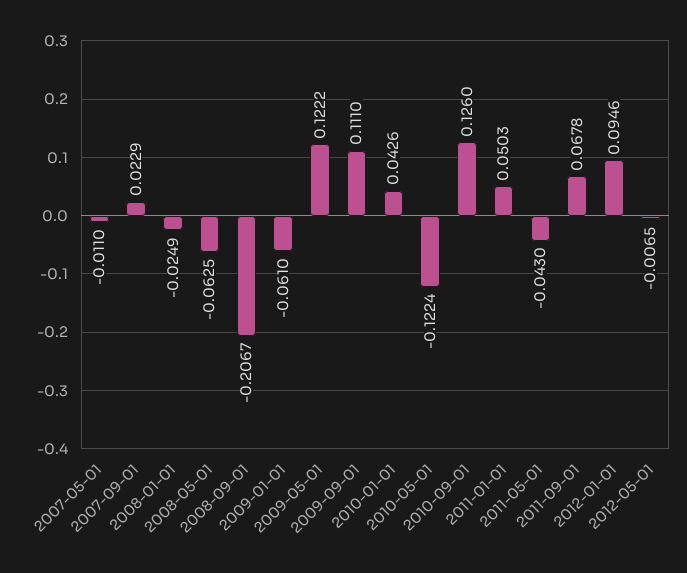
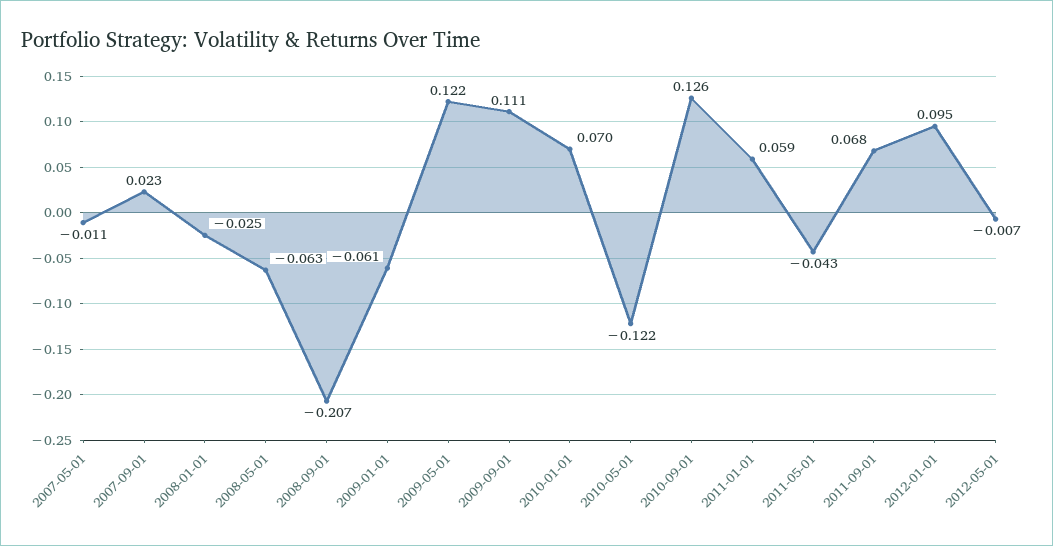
  {
    "2007-05-01": -0.011,
    "2007-09-01": 0.0229,
    "2008-01-01": -0.0249,
    "2008-05-01": -0.0625,
    "2008-09-01": -0.2067,
    "2009-01-01": -0.061,
    "2009-05-01": 0.1222,
    "2009-09-01": 0.111,
-   "2010-01-01": 0.0426,
+   "2010-01-01": 0.07,
    "2010-05-01": -0.1224,
    "2010-09-01": 0.126,
-   "2011-01-01": 0.0503,
+   "2011-01-01": 0.059,
    "2011-05-01": -0.043,
    "2011-09-01": 0.0678,
    "2012-01-01": 0.0946,
    "2012-05-01": -0.0065
  }

